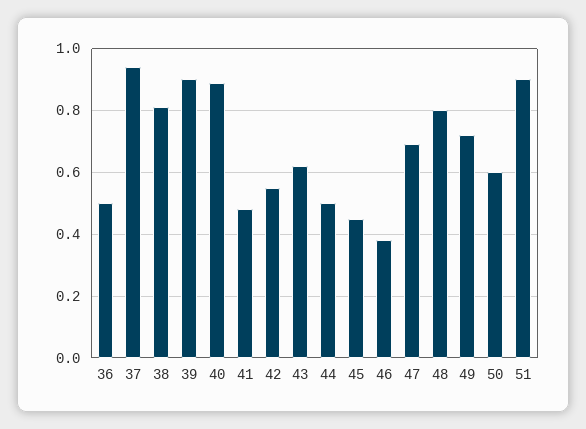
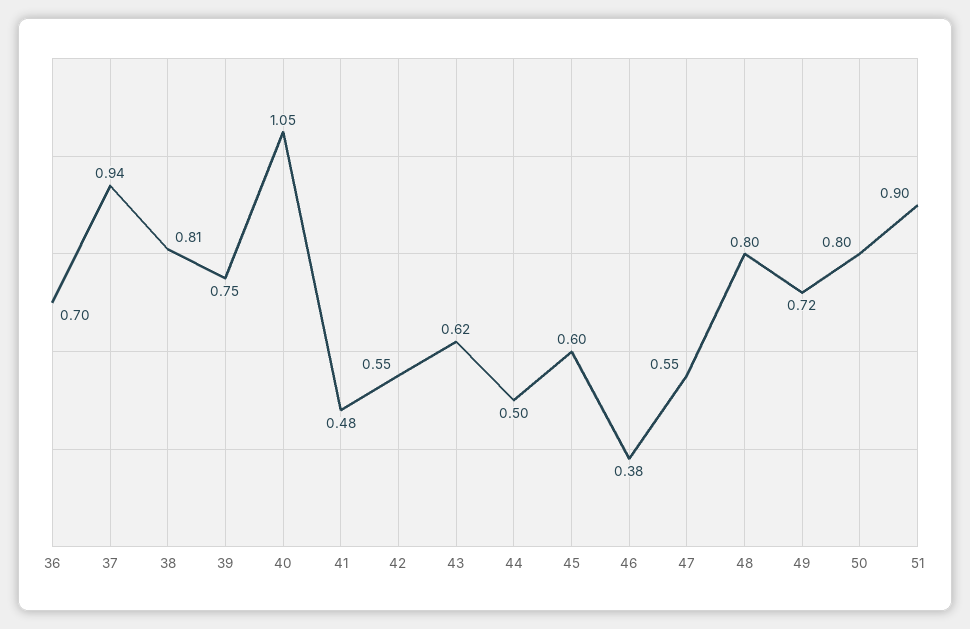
  {
-   "36": 0.5,
+   "36": 0.7,
    "37": 0.94,
    "38": 0.81,
-   "39": 0.9,
+   "39": 0.75,
-   "40": 0.9,
+   "40": 1.05,
    "41": 0.48,
    "42": 0.55,
    "43": 0.62,
    "44": 0.5,
-   "45": 0.45,
+   "45": 0.6,
    "46": 0.38,
-   "47": 0.7,
+   "47": 0.55,
    "48": 0.8,
    "49": 0.72,
-   "50": 0.6,
+   "50": 0.8,
    "51": 0.9
  }

